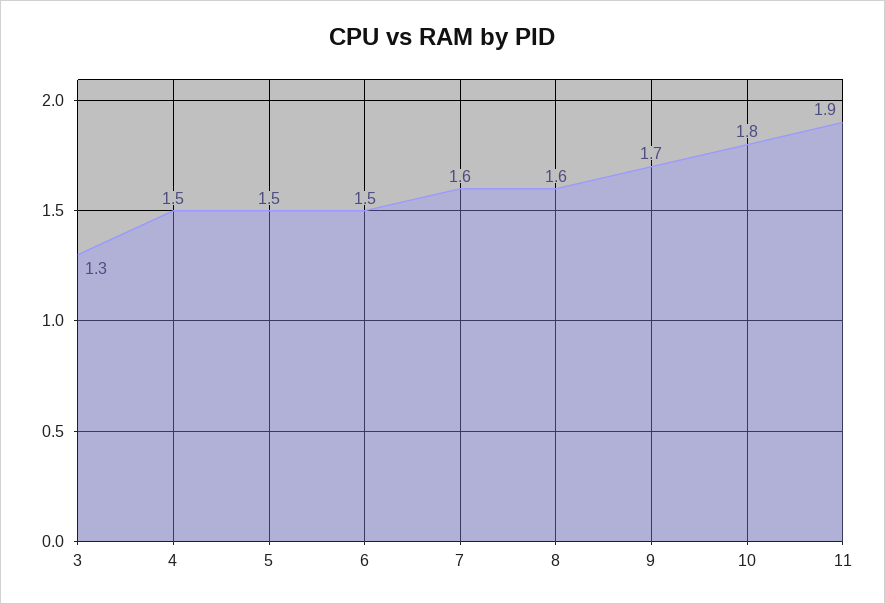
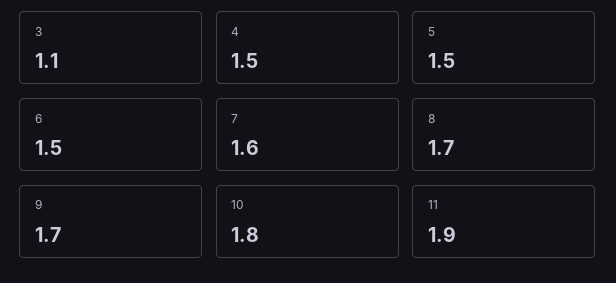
  {
-   "3": 1.3,
+   "3": 1.1,
    "4": 1.5,
    "5": 1.5,
    "6": 1.5,
    "7": 1.6,
-   "8": 1.6,
+   "8": 1.7,
    "9": 1.7,
    "10": 1.8,
    "11": 1.9
  }

